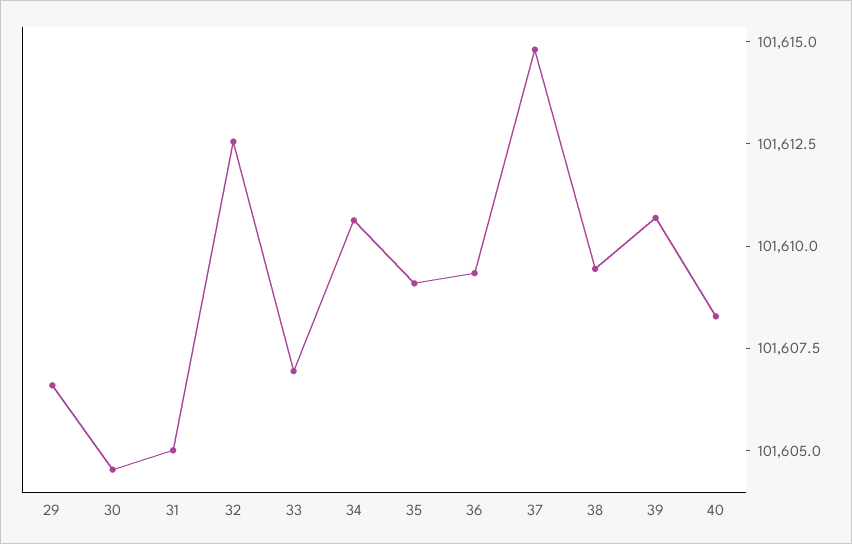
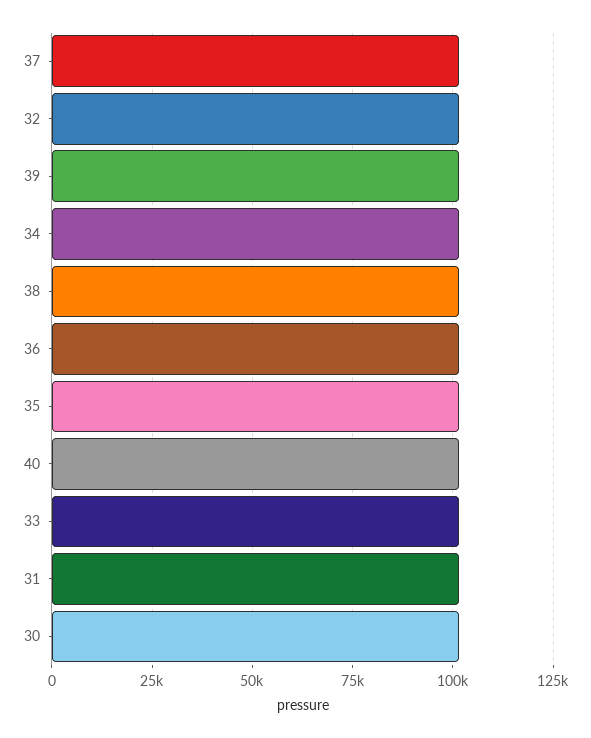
  {
-   "29": 101606.5,
    "30": 101604.5,
    "31": 101605,
    "32": 101612.5,
    "33": 101607,
    "34": 101610.5,
    "35": 101609,
    "36": 101609.5,
    "37": 101615,
    "38": 101609.5,
    "39": 101610.5,
    "40": 101608.5
  }

